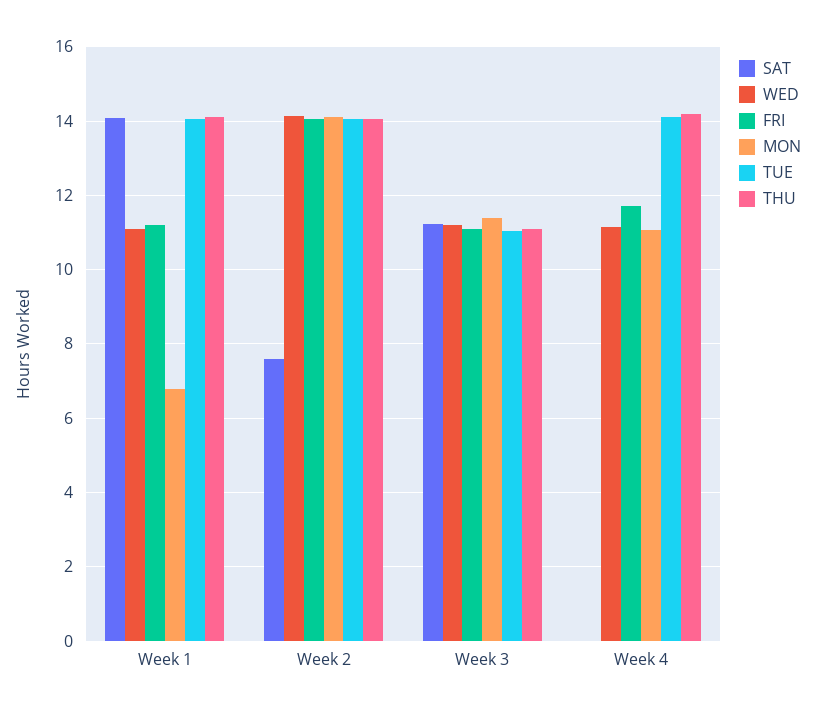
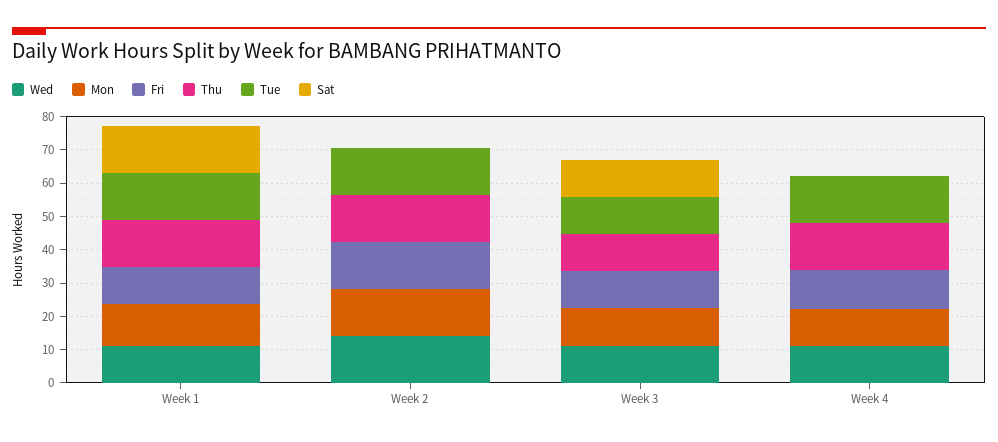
  {
    "SAT": {
      "Week 1": 14,
-     "Week 2": 7.6,
+     "Week 2": 0,
      "Week 3": 11.2,
      "Week 4": 0
    },
    "WED": {
      "Week 1": 11.2,
      "Week 2": 14.2,
      "Week 3": 11.2,
      "Week 4": 11.2
    },
    "FRI": {
      "Week 1": 11.2,
      "Week 2": 14,
      "Week 3": 11,
      "Week 4": 11.8
    },
    "MON": {
-     "Week 1": 6.8,
+     "Week 1": 12.5,
      "Week 2": 14.2,
      "Week 3": 11.4,
      "Week 4": 11
    },
    "TUE": {
      "Week 1": 14,
      "Week 2": 14,
      "Week 3": 11,
      "Week 4": 14.2
    },
    "THU": {
      "Week 1": 14.2,
      "Week 2": 14,
      "Week 3": 11,
      "Week 4": 14.2
    }
  }

